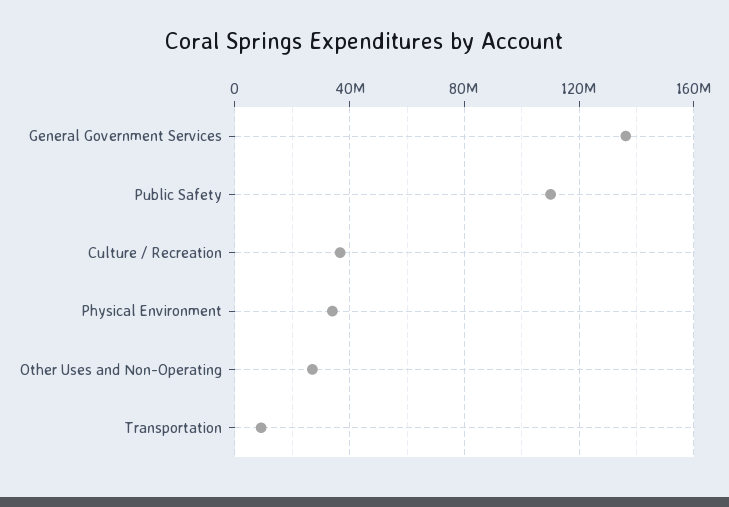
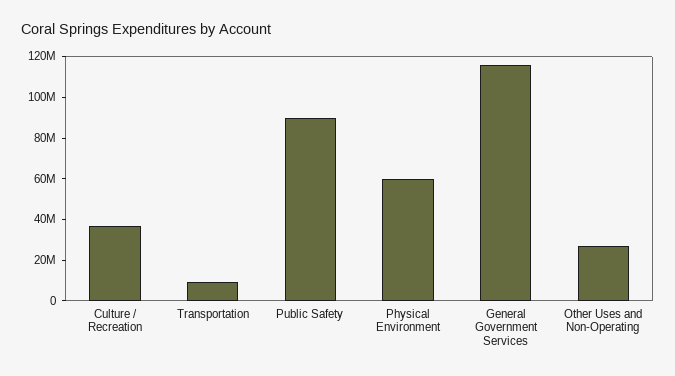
  {
-   "General Government Services": 135000000,
+   "General Government Services": 115000000,
-   "Public Safety": 110000000,
+   "Public Safety": 90000000,
    "Culture / Recreation": 35000000,
-   "Physical Environment": 35000000,
+   "Physical Environment": 60000000,
    "Other Uses and Non-Operating": 25000000,
    "Transportation": 10000000
  }

